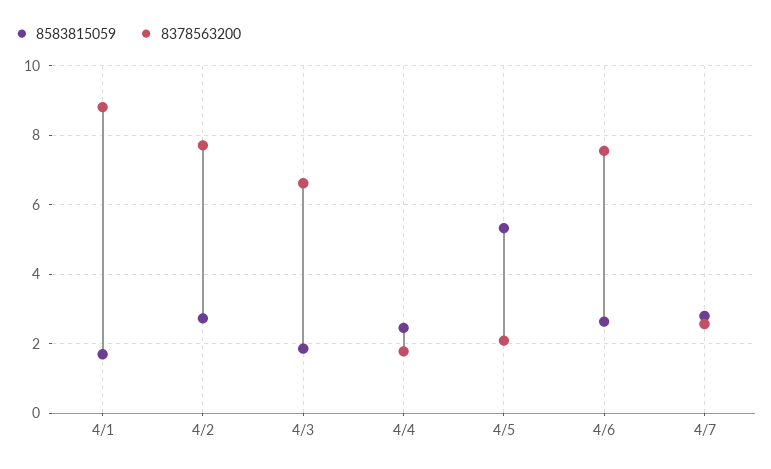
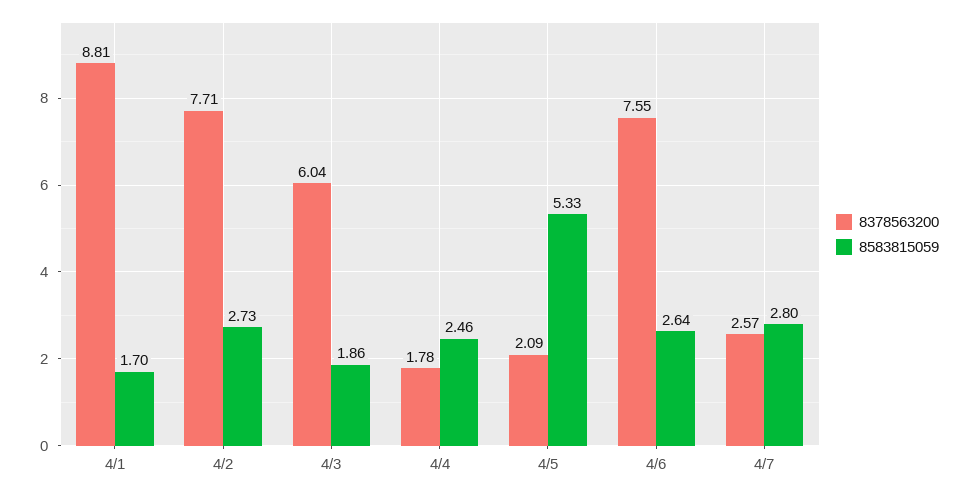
  {
    "8583815059": {
      "4/1": 1.7,
      "4/2": 2.73,
      "4/3": 1.86,
      "4/4": 2.46,
      "4/5": 5.33,
      "4/6": 2.64,
      "4/7": 2.8
    },
    "8378563200": {
      "4/1": 8.81,
      "4/2": 7.71,
-     "4/3": 6.6,
+     "4/3": 6.04,
      "4/4": 1.78,
      "4/5": 2.09,
      "4/6": 7.55,
      "4/7": 2.57
    }
  }

